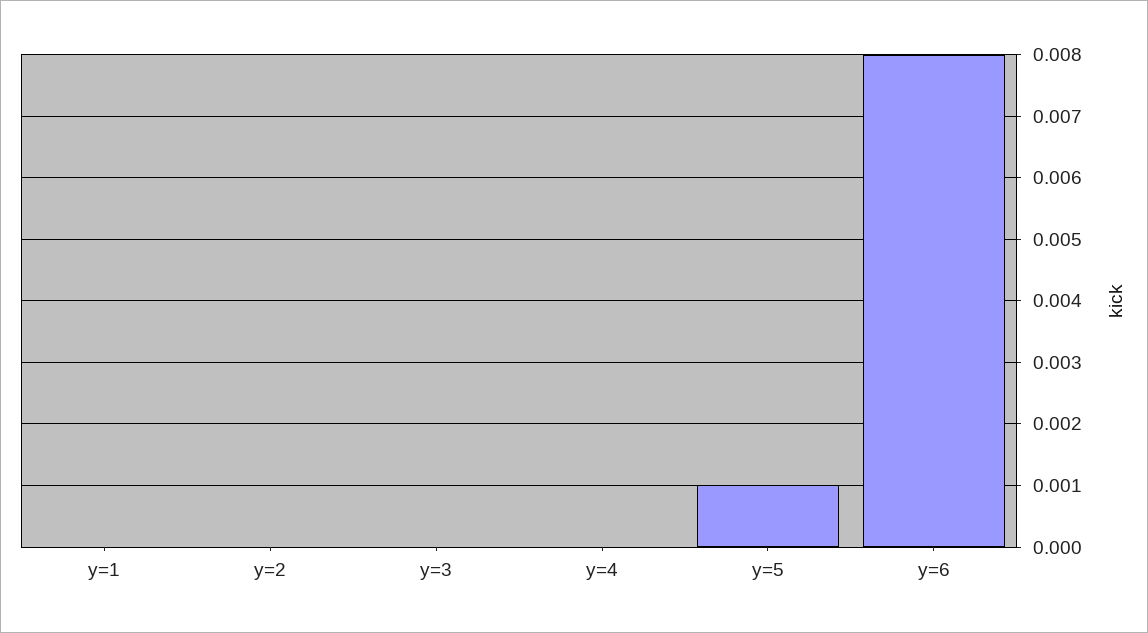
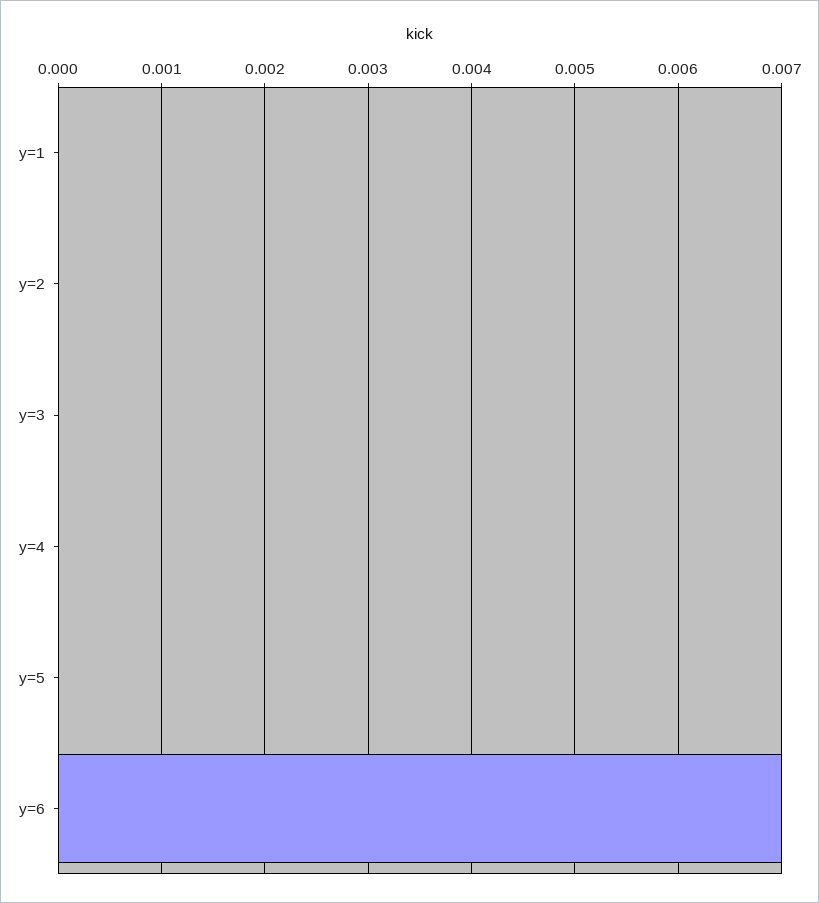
  {
    "y=1": 0,
    "y=2": 0,
    "y=3": 0,
    "y=4": 0,
-   "y=5": 0.001,
+   "y=5": 0,
-   "y=6": 0.008
+   "y=6": 0.007
  }

